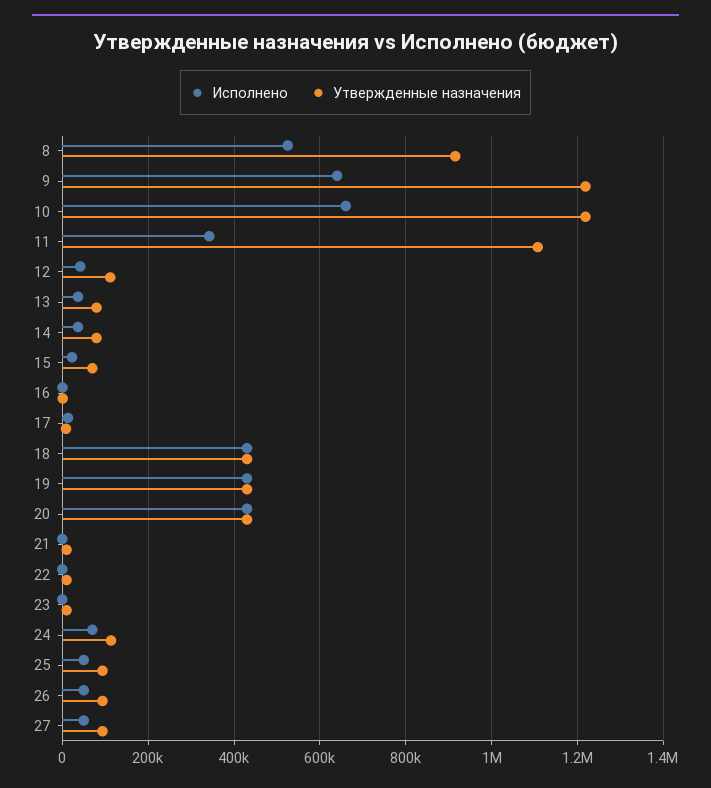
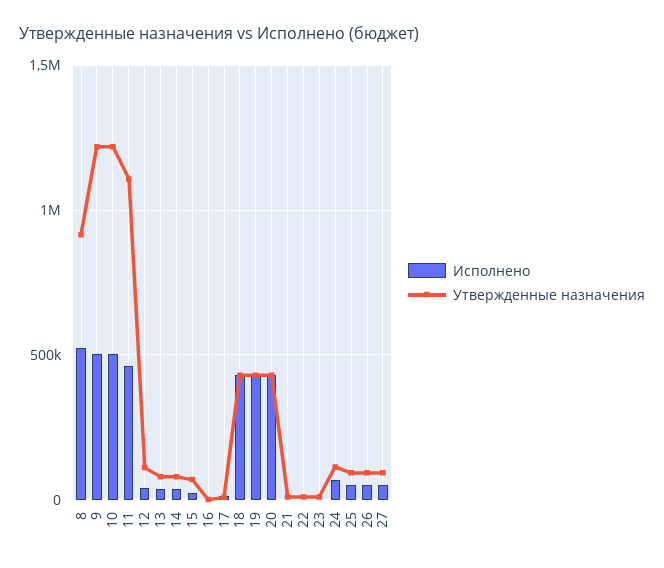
  {
    "Исполнено": {
      "8": 520000,
-     "9": 640000,
+     "9": 500000,
-     "10": 660000,
+     "10": 500000,
-     "11": 340000,
+     "11": 450000,
      "12": 40000,
      "13": 40000,
      "14": 40000,
      "15": 20000,
      "16": 0,
      "17": 20000,
      "18": 440000,
      "19": 440000,
      "20": 440000,
      "21": 0,
      "22": 0,
      "23": 0,
      "24": 80000,
      "25": 60000,
      "26": 60000,
      "27": 60000
    },
    "Утвержденные назначения": {
      "8": 920000,
      "9": 1220000,
      "10": 1220000,
      "11": 1100000,
      "12": 120000,
      "13": 80000,
      "14": 80000,
      "15": 80000,
      "16": 0,
      "17": 0,
      "18": 440000,
      "19": 440000,
      "20": 440000,
      "21": 20000,
      "22": 20000,
      "23": 20000,
      "24": 120000,
      "25": 100000,
      "26": 100000,
      "27": 100000
    }
  }

